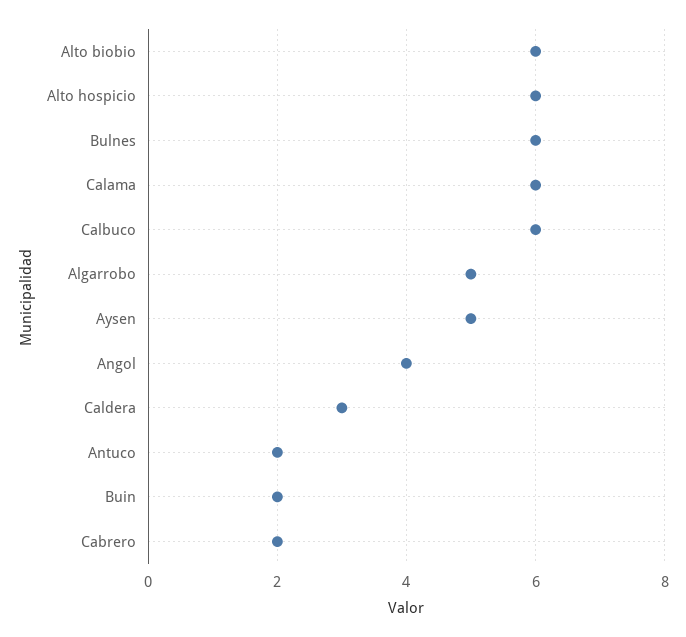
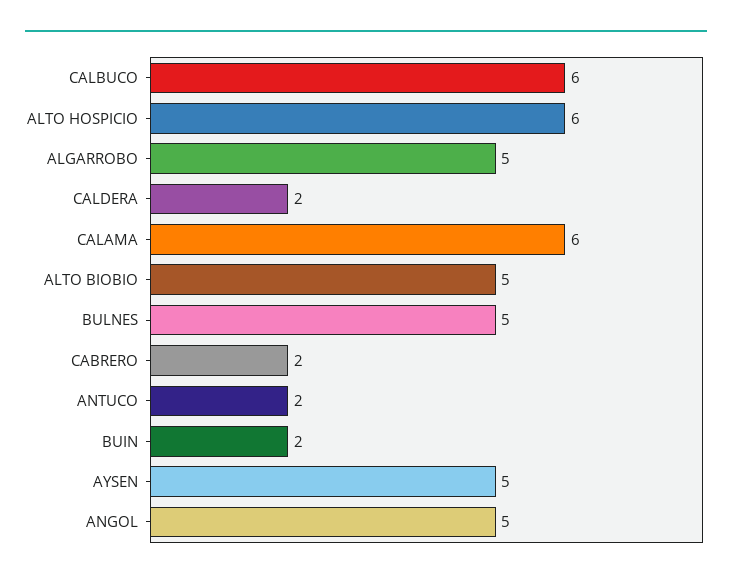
  {
-   "Alto biobio": 6,
+   "Alto biobio": 5,
    "Alto hospicio": 6,
-   "Bulnes": 6,
+   "Bulnes": 5,
    "Calama": 6,
    "Calbuco": 6,
    "Algarrobo": 5,
    "Aysen": 5,
-   "Angol": 4,
+   "Angol": 5,
-   "Caldera": 3,
+   "Caldera": 2,
    "Antuco": 2,
    "Buin": 2,
    "Cabrero": 2
  }

